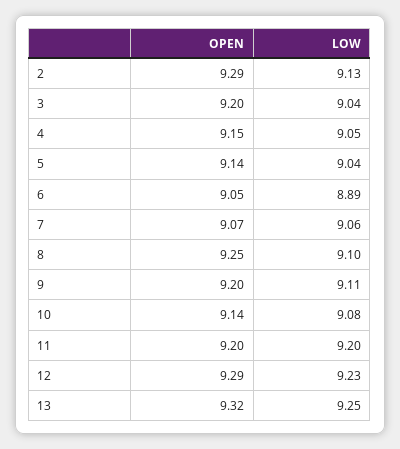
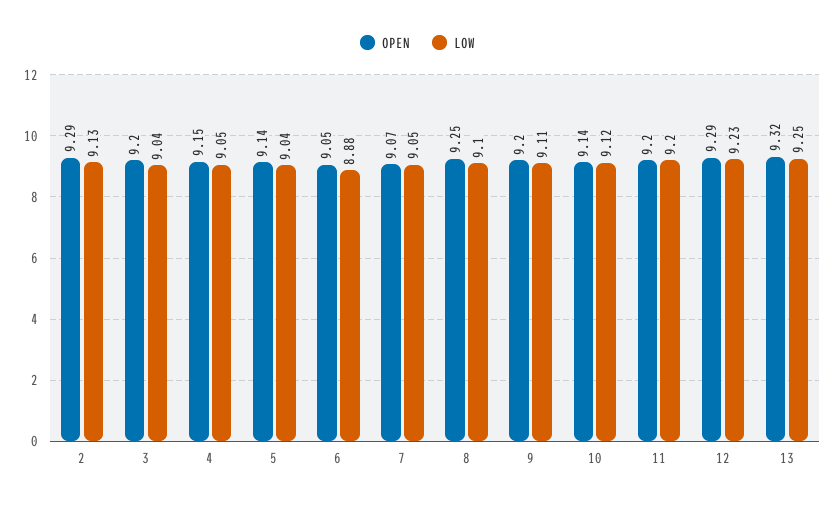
  {
    "OPEN": {
      "2": 9.29,
      "3": 9.2,
      "4": 9.15,
      "5": 9.14,
      "6": 9.05,
      "7": 9.07,
      "8": 9.25,
      "9": 9.2,
      "10": 9.14,
      "11": 9.2,
      "12": 9.29,
      "13": 9.32
    },
    "LOW": {
      "2": 9.13,
      "3": 9.04,
      "4": 9.05,
      "5": 9.04,
-     "6": 8.89,
+     "6": 8.88,
-     "7": 9.06,
+     "7": 9.05,
      "8": 9.1,
      "9": 9.11,
-     "10": 9.08,
+     "10": 9.12,
      "11": 9.2,
      "12": 9.23,
      "13": 9.25
    }
  }

